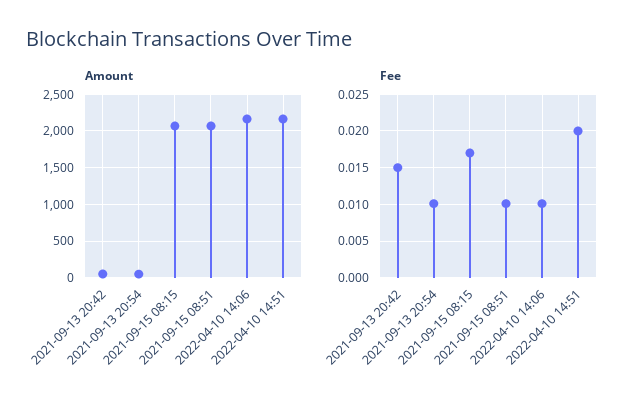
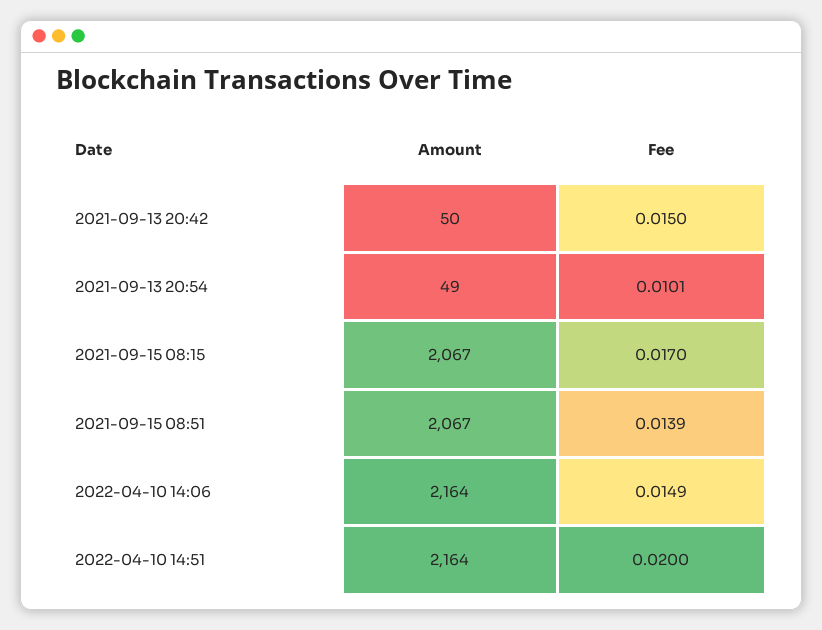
  {
    "Amount": {
      "2021-09-13 20:42": 50,
      "2021-09-13 20:54": 49,
      "2021-09-15 08:15": 2067,
      "2021-09-15 08:51": 2067,
      "2022-04-10 14:06": 2164,
      "2022-04-10 14:51": 2164
    },
    "Fee": {
      "2021-09-13 20:42": 0.015,
      "2021-09-13 20:54": 0.0101,
      "2021-09-15 08:15": 0.017,
-     "2021-09-15 08:51": 0.01,
+     "2021-09-15 08:51": 0.0139,
-     "2022-04-10 14:06": 0.01,
+     "2022-04-10 14:06": 0.0149,
      "2022-04-10 14:51": 0.02
    }
  }

